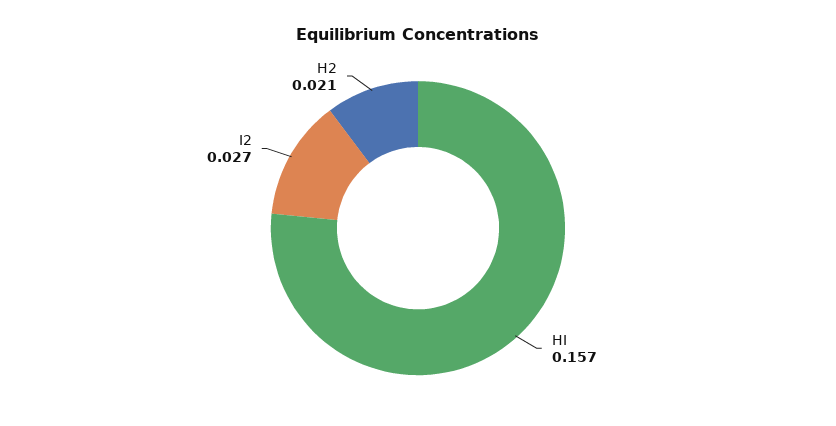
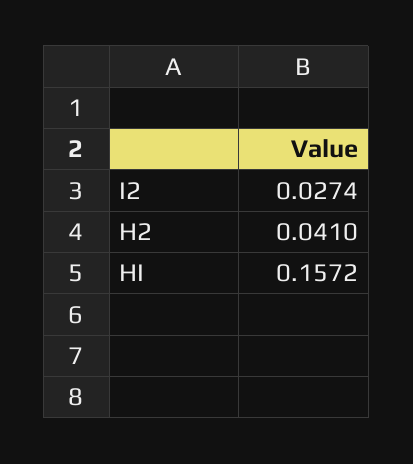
  {
    "HI": 0.1572,
    "I2": 0.0274,
-   "H2": 0.021
+   "H2": 0.041
  }

